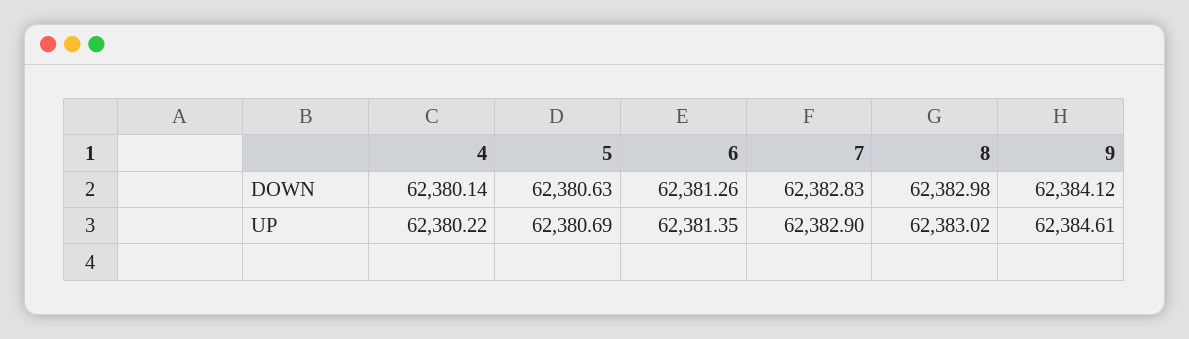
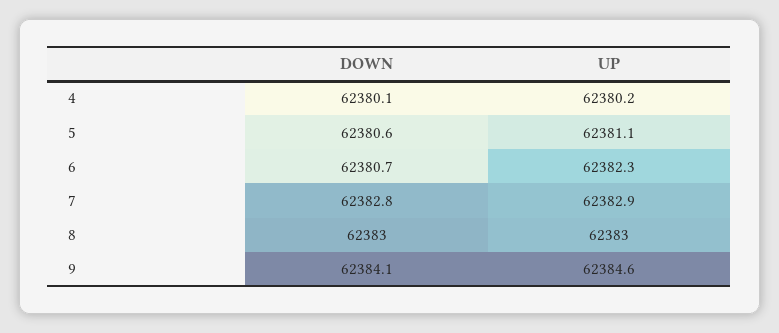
  {
    "4": {
      "DOWN": 62380.14,
      "UP": 62380.22
    },
    "5": {
      "DOWN": 62380.63,
-     "UP": 62380.69
+     "UP": 62381.1
    },
    "6": {
-     "DOWN": 62381.26,
+     "DOWN": 62380.7,
-     "UP": 62381.35
+     "UP": 62382.3
    },
    "7": {
      "DOWN": 62382.83,
      "UP": 62382.9
    },
    "8": {
      "DOWN": 62382.98,
      "UP": 62383.02
    },
    "9": {
      "DOWN": 62384.12,
      "UP": 62384.61
    }
  }

